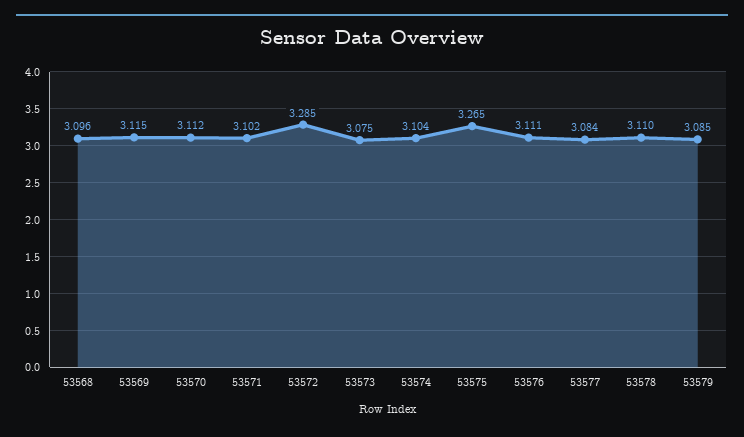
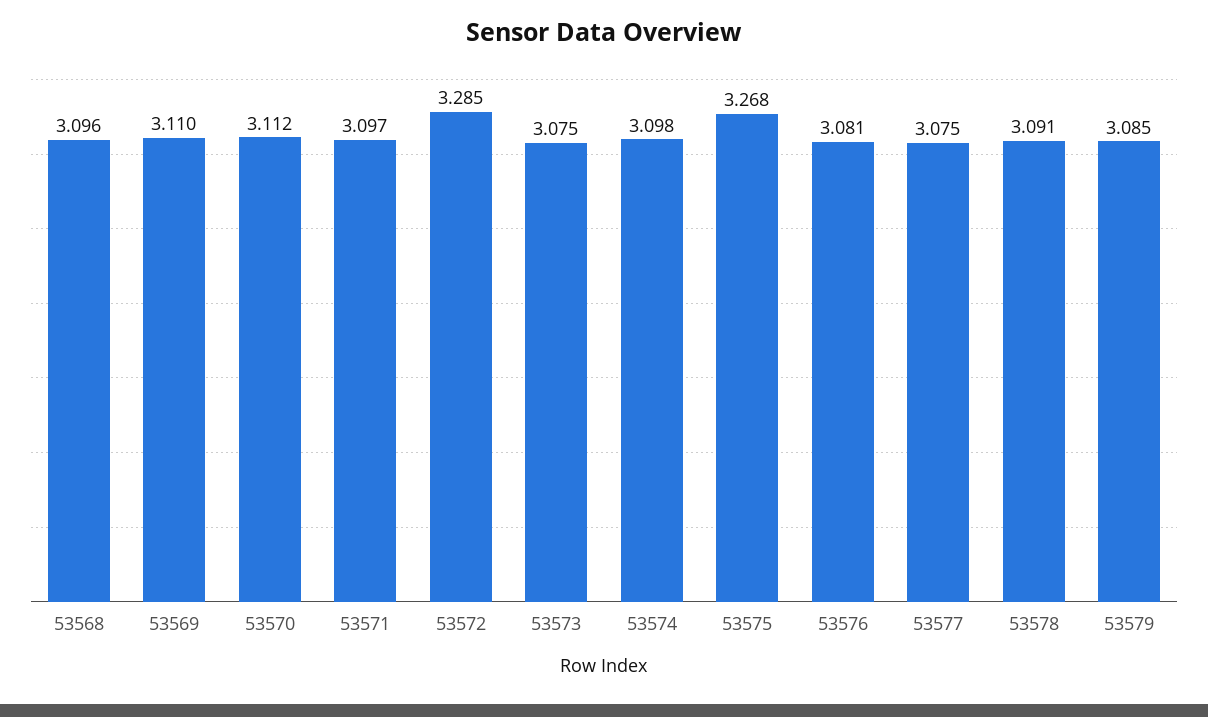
  {
    "53568": 3.096,
-   "53569": 3.115,
+   "53569": 3.11,
    "53570": 3.112,
-   "53571": 3.102,
+   "53571": 3.097,
    "53572": 3.285,
    "53573": 3.075,
-   "53574": 3.104,
+   "53574": 3.098,
-   "53575": 3.265,
+   "53575": 3.268,
-   "53576": 3.111,
+   "53576": 3.081,
-   "53577": 3.084,
+   "53577": 3.075,
-   "53578": 3.11,
+   "53578": 3.091,
    "53579": 3.085
  }

